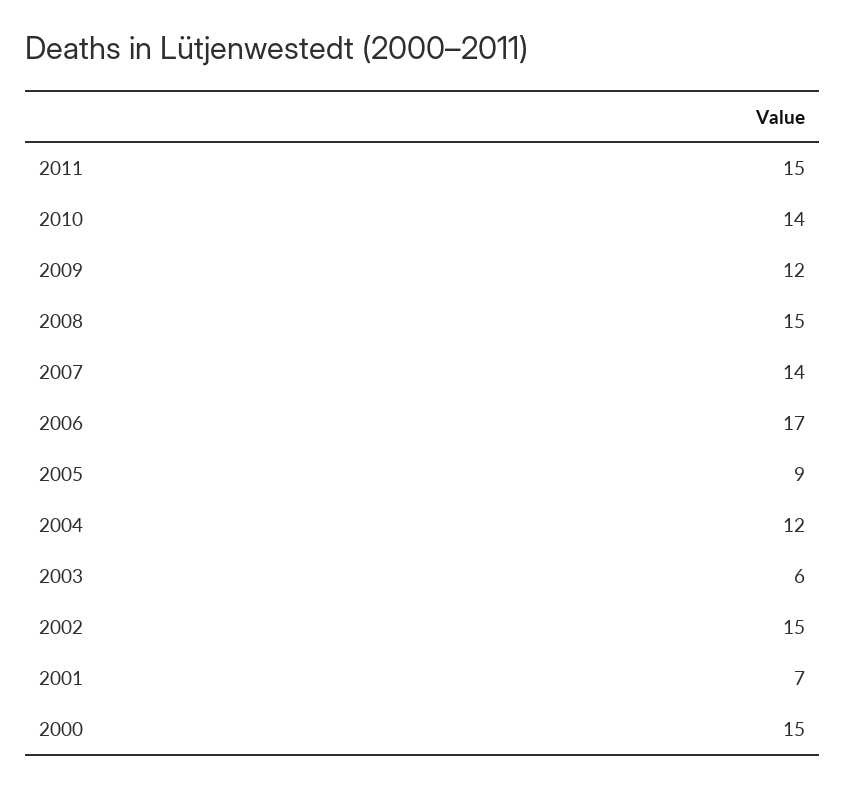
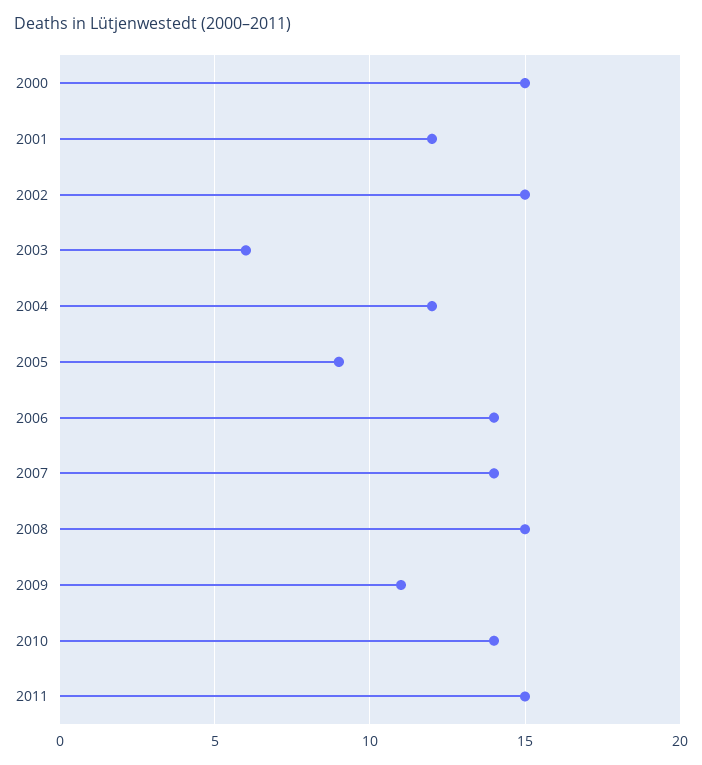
  {
    "2011": 15,
    "2010": 14,
-   "2009": 12,
+   "2009": 11,
    "2008": 15,
    "2007": 14,
-   "2006": 17,
+   "2006": 14,
    "2005": 9,
    "2004": 12,
    "2003": 6,
    "2002": 15,
-   "2001": 7,
+   "2001": 12,
    "2000": 15
  }

